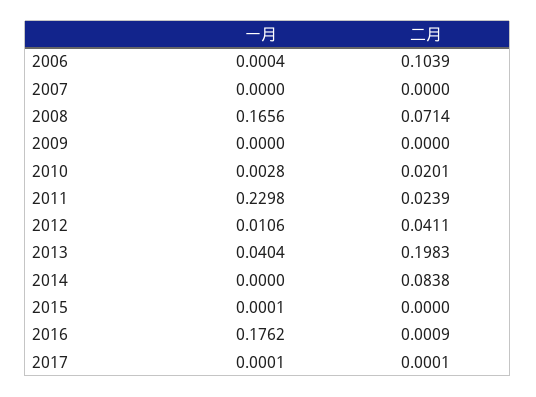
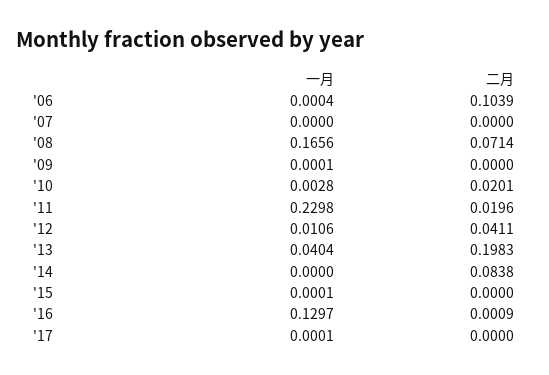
  {
    "一月": {
      "2006": 0.0004,
      "2007": 0,
      "2008": 0.1656,
-     "2009": 0,
+     "2009": 0.0001,
      "2010": 0.0028,
      "2011": 0.2298,
      "2012": 0.0106,
      "2013": 0.0404,
      "2014": 0,
      "2015": 0.0001,
-     "2016": 0.1762,
+     "2016": 0.1297,
      "2017": 0.0001
    },
    "二月": {
      "2006": 0.1039,
      "2007": 0,
      "2008": 0.0714,
      "2009": 0,
      "2010": 0.0201,
-     "2011": 0.0239,
+     "2011": 0.0196,
      "2012": 0.0411,
      "2013": 0.1983,
      "2014": 0.0838,
      "2015": 0,
      "2016": 0.0009,
-     "2017": 0.0001
+     "2017": 0
    }
  }

